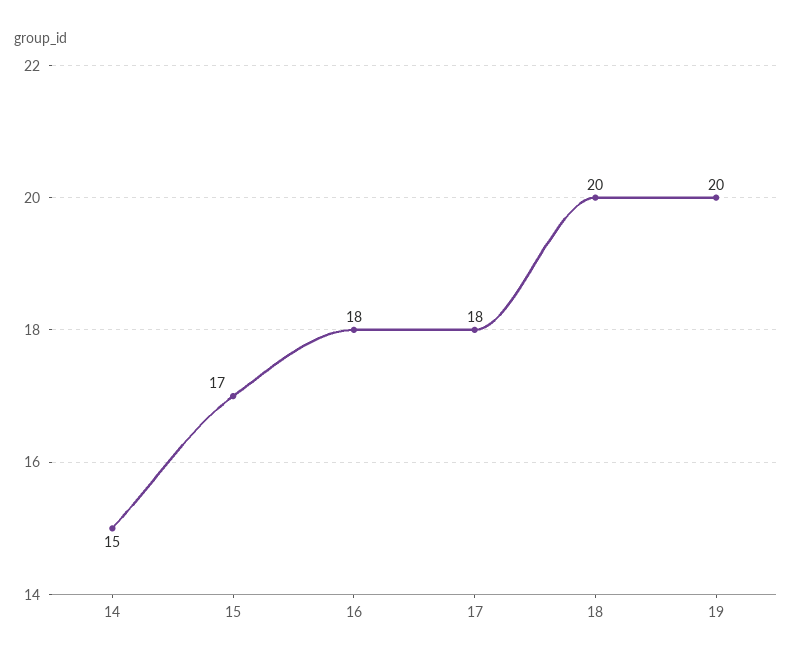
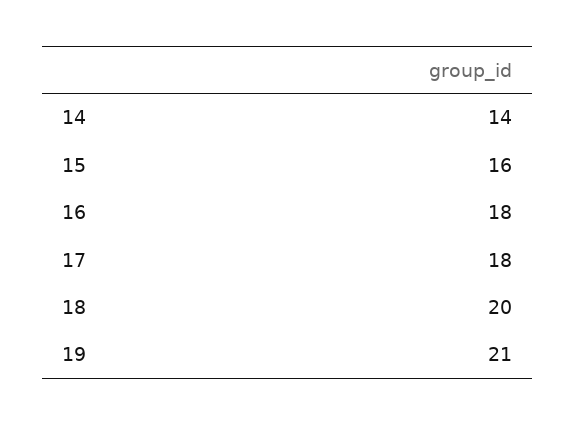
  {
-   "14": 15,
+   "14": 14,
-   "15": 17,
+   "15": 16,
    "16": 18,
    "17": 18,
    "18": 20,
-   "19": 20
+   "19": 21
  }

